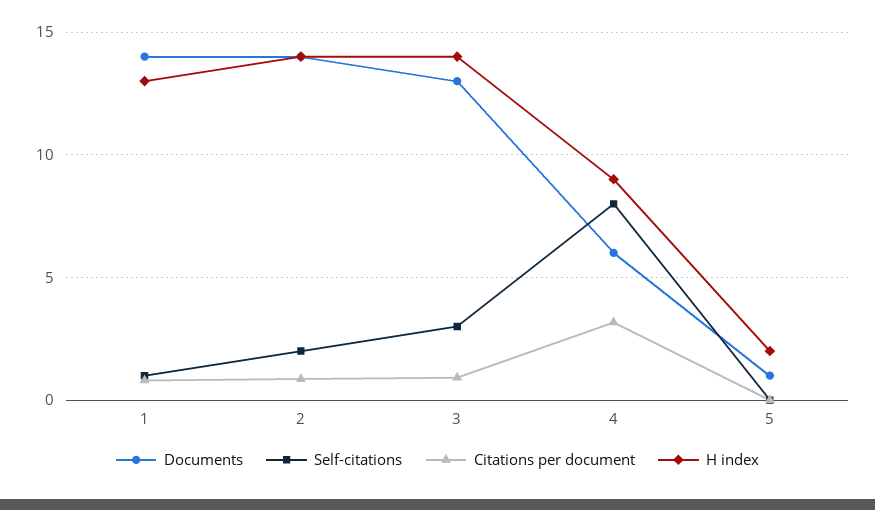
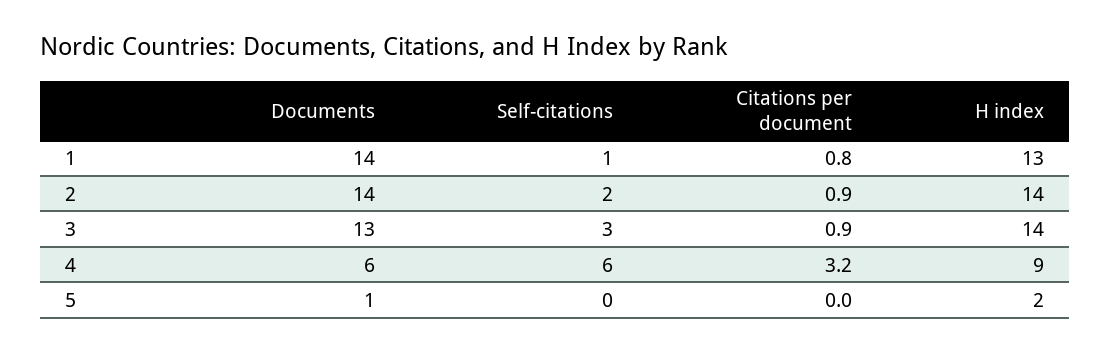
  {
    "Documents": {
      "1": 14,
      "2": 14,
      "3": 13,
      "4": 6,
      "5": 1
    },
    "Self-citations": {
      "1": 1,
      "2": 2,
      "3": 3,
-     "4": 8,
+     "4": 6,
      "5": 0
    },
    "Citations per document": {
      "1": 0.8,
      "2": 0.9,
      "3": 0.9,
      "4": 3.2,
      "5": 0
    },
    "H index": {
      "1": 13,
      "2": 14,
      "3": 14,
      "4": 9,
      "5": 2
    }
  }

